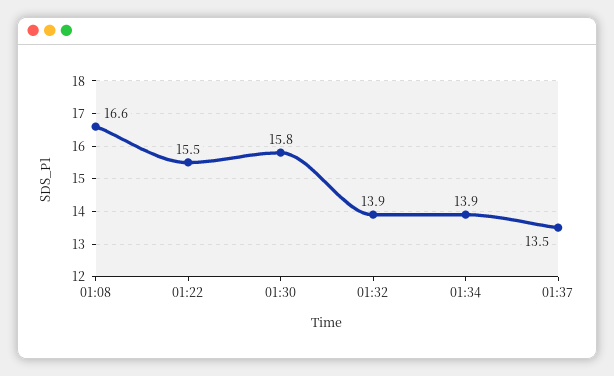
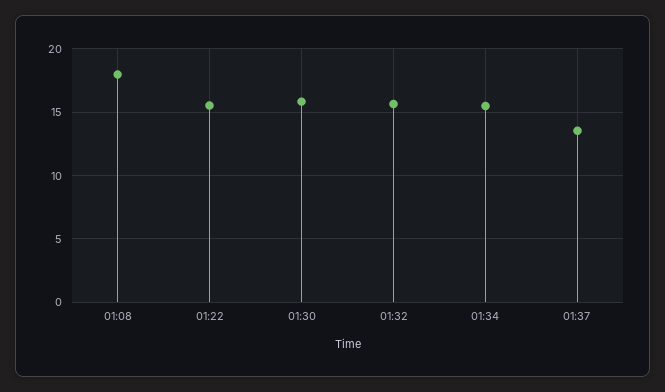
  {
-   "01:08": 16.6,
+   "01:08": 18,
    "01:22": 15.5,
    "01:30": 15.8,
-   "01:32": 13.9,
+   "01:32": 15.5,
-   "01:34": 13.9,
+   "01:34": 15.5,
    "01:37": 13.5
  }

